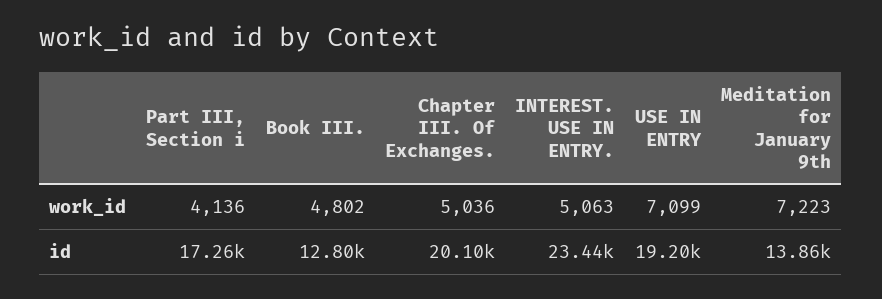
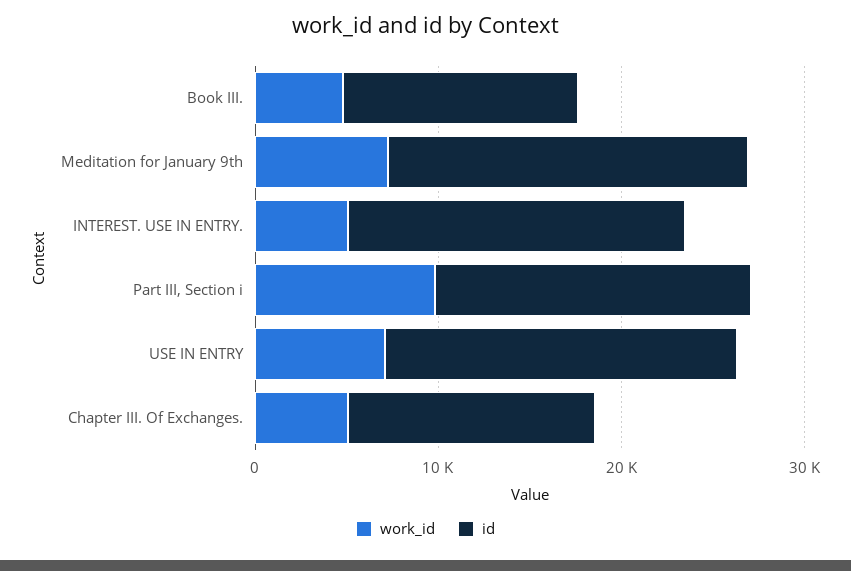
  {
    "work_id": {
-     "Part III, Section i": 4136,
+     "Part III, Section i": 10000,
      "Book III.": 4802,
      "Chapter III. Of Exchanges.": 5036,
      "INTEREST. USE IN ENTRY.": 5063,
      "USE IN ENTRY": 7099,
      "Meditation for January 9th": 7223
    },
    "id": {
      "Part III, Section i": 17260,
      "Book III.": 12800,
-     "Chapter III. Of Exchanges.": 20100,
+     "Chapter III. Of Exchanges.": 14000,
-     "INTEREST. USE IN ENTRY.": 23440,
+     "INTEREST. USE IN ENTRY.": 18000,
      "USE IN ENTRY": 19200,
-     "Meditation for January 9th": 13860
+     "Meditation for January 9th": 20000
    }
  }

